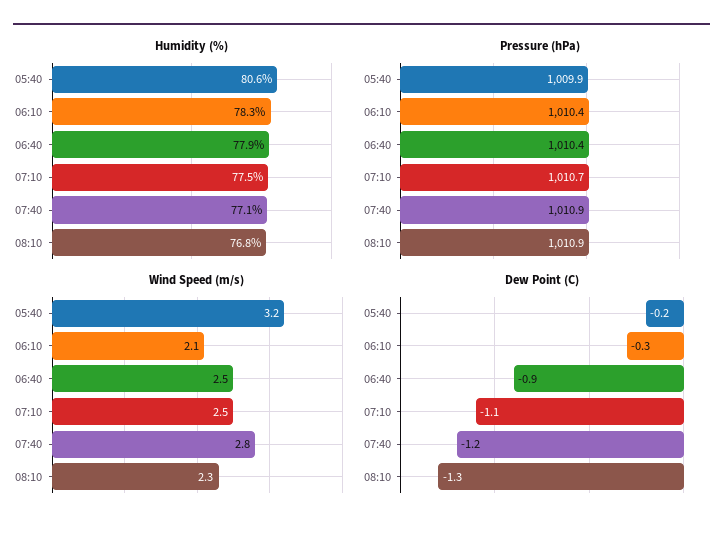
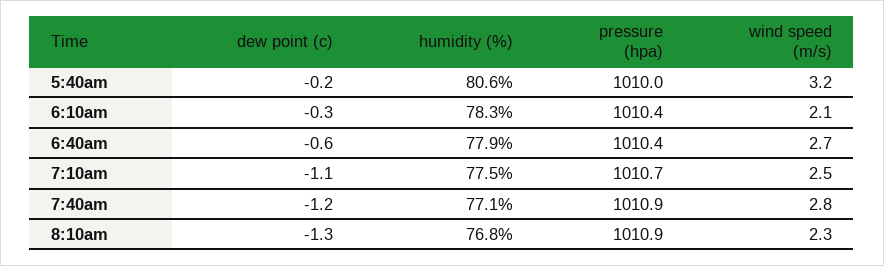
  {
    "Humidity (%)": {
      "05:40": 80.6,
      "06:10": 78.3,
      "06:40": 77.9,
      "07:10": 77.5,
      "07:40": 77.1,
      "08:10": 76.8
    },
    "Pressure (hPa)": {
-     "05:40": 1009.9,
+     "05:40": 1010,
      "06:10": 1010.4,
      "06:40": 1010.4,
      "07:10": 1010.7,
      "07:40": 1010.9,
      "08:10": 1010.9
    },
    "Wind Speed (m/s)": {
      "05:40": 3.2,
      "06:10": 2.1,
-     "06:40": 2.5,
+     "06:40": 2.7,
      "07:10": 2.5,
      "07:40": 2.8,
      "08:10": 2.3
    },
    "Dew Point (C)": {
      "05:40": -0.2,
      "06:10": -0.3,
-     "06:40": -0.9,
+     "06:40": -0.6,
      "07:10": -1.1,
      "07:40": -1.2,
      "08:10": -1.3
    }
  }

